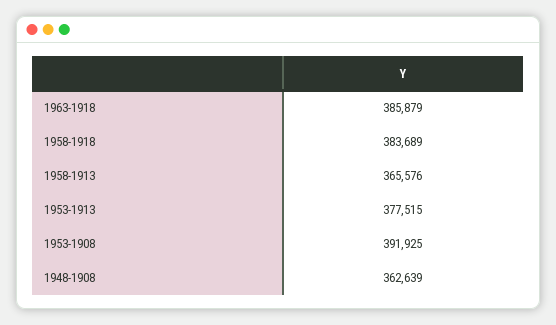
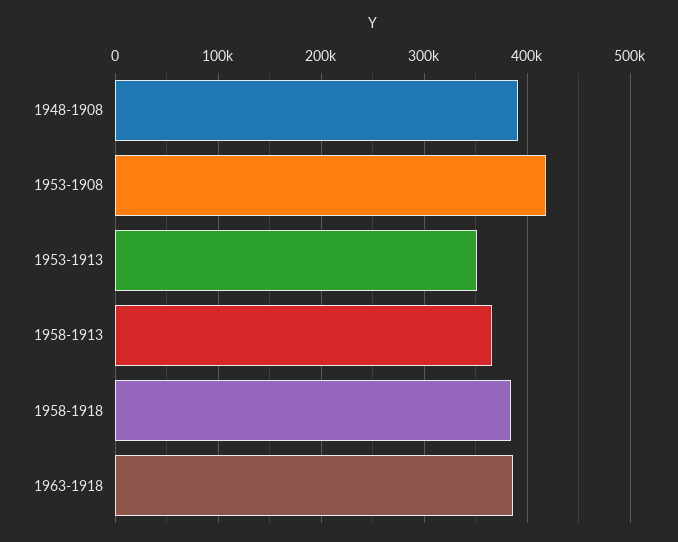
  {
    "1963-1918": 385879,
    "1958-1918": 383689,
    "1958-1913": 365576,
-   "1953-1913": 377515,
+   "1953-1913": 350000,
-   "1953-1908": 391925,
+   "1953-1908": 420000,
-   "1948-1908": 362639
+   "1948-1908": 390000
  }

